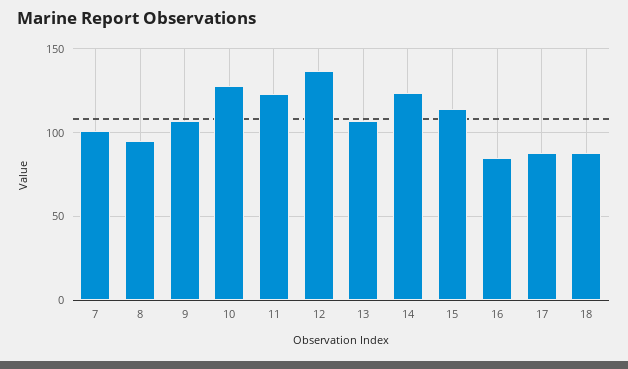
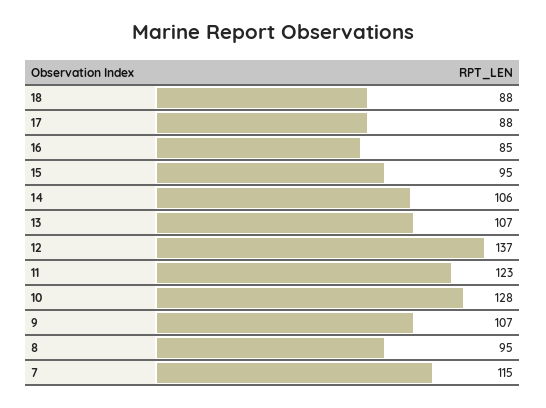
  {
-   "7": 100,
+   "7": 115,
    "8": 95,
    "9": 107,
    "10": 128,
    "11": 123,
    "12": 137,
    "13": 107,
-   "14": 125,
+   "14": 106,
-   "15": 115,
+   "15": 95,
    "16": 85,
    "17": 88,
    "18": 88
  }

